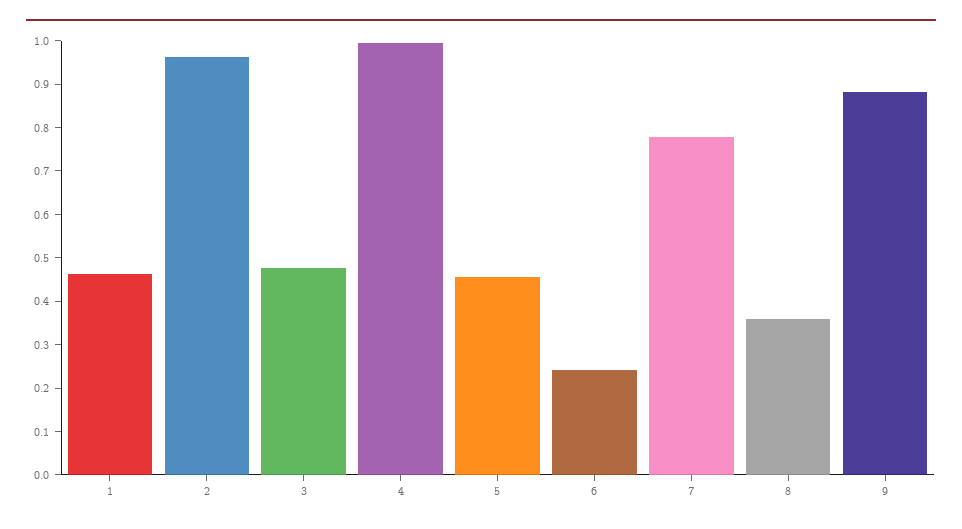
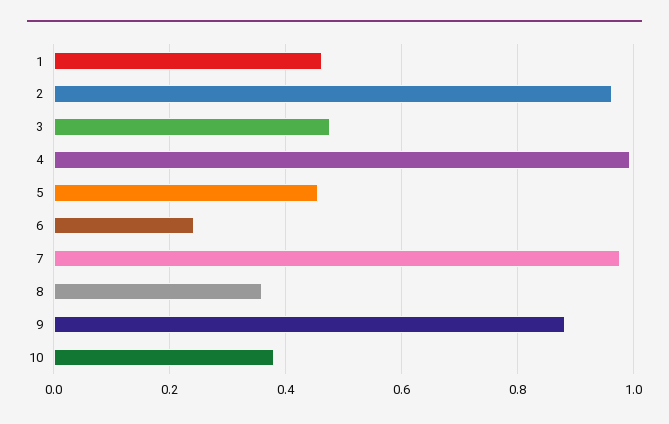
  {
    "1": 0.46,
    "2": 0.96,
    "3": 0.48,
    "4": 1,
    "5": 0.46,
    "6": 0.24,
-   "7": 0.78,
+   "7": 0.98,
    "8": 0.36,
-   "9": 0.88
+   "9": 0.88,
+   "10": 0.38
  }

